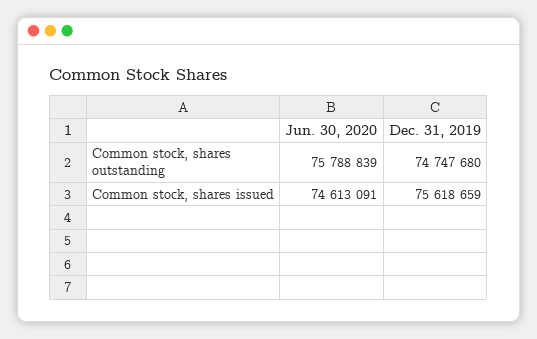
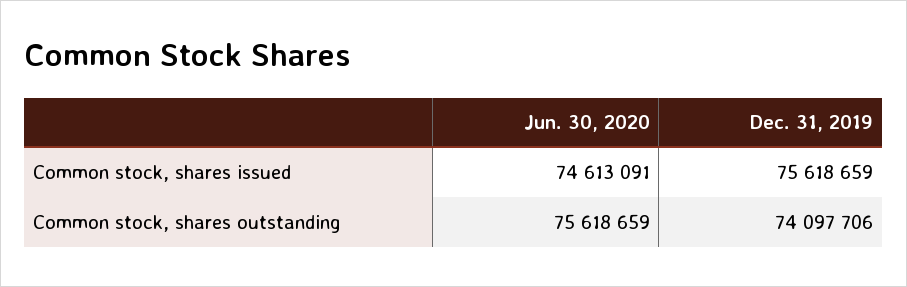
  {
    "Jun. 30, 2020": {
-     "Common stock, shares outstanding": 75788839,
+     "Common stock, shares outstanding": 75618659,
      "Common stock, shares issued": 74613091
    },
    "Dec. 31, 2019": {
-     "Common stock, shares outstanding": 74747680,
+     "Common stock, shares outstanding": 74097706,
      "Common stock, shares issued": 75618659
    }
  }

